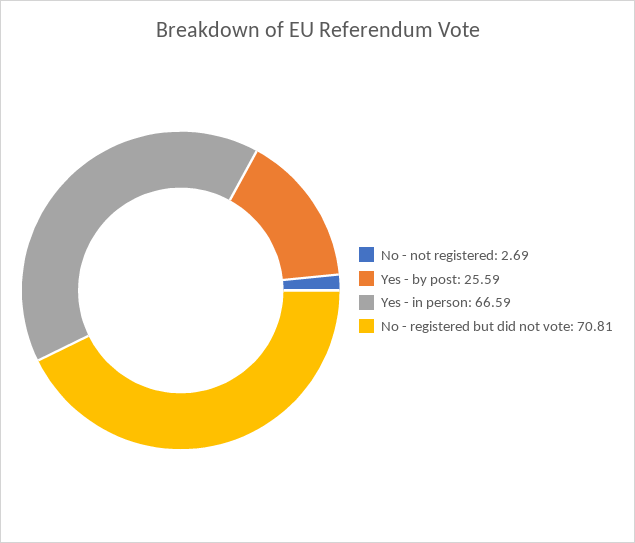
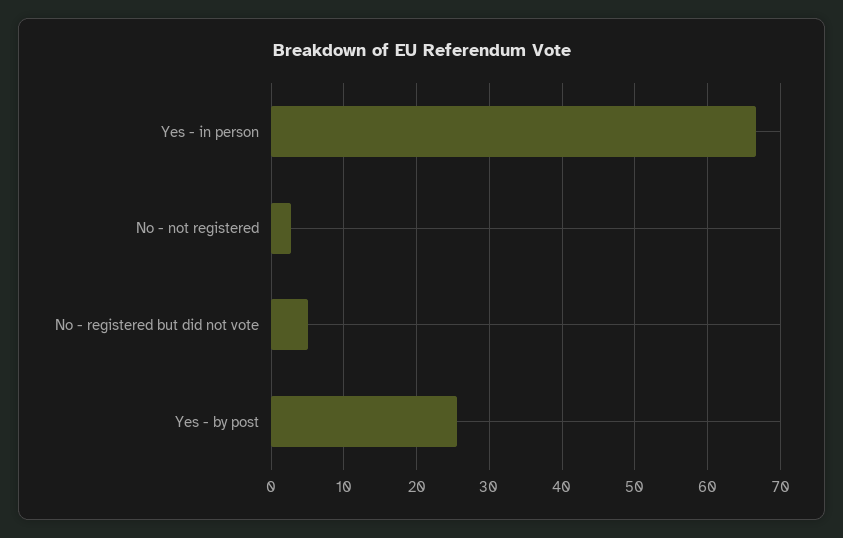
  {
    "No - not registered": 2.69,
    "Yes - by post": 25.59,
    "Yes - in person": 66.59,
-   "No - registered but did not vote": 70.81
+   "No - registered but did not vote": 5
  }

